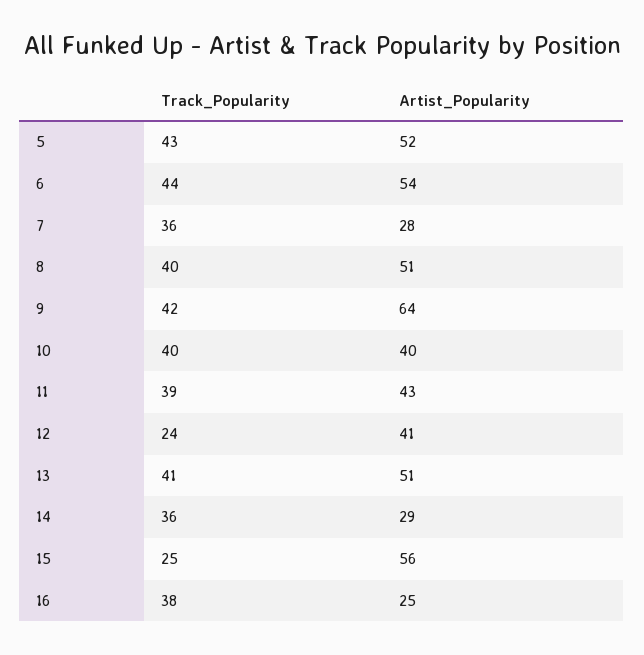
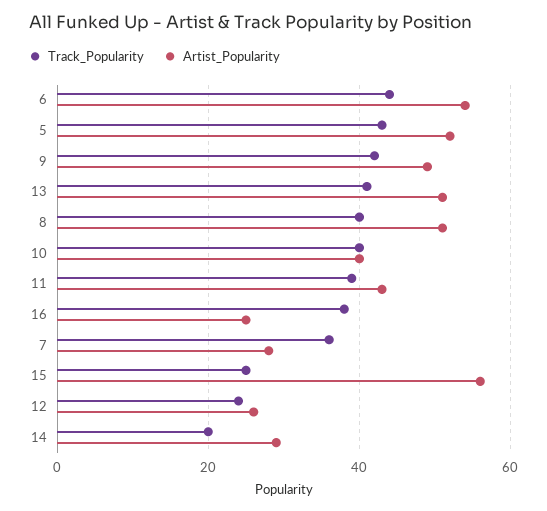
  {
    "Track_Popularity": {
      "5": 43,
      "6": 44,
      "7": 36,
      "8": 40,
      "9": 42,
      "10": 40,
      "11": 39,
      "12": 24,
      "13": 41,
-     "14": 36,
+     "14": 20,
      "15": 25,
      "16": 38
    },
    "Artist_Popularity": {
      "5": 52,
      "6": 54,
      "7": 28,
      "8": 51,
-     "9": 64,
+     "9": 50,
      "10": 40,
      "11": 43,
-     "12": 41,
+     "12": 25,
      "13": 51,
      "14": 29,
      "15": 56,
      "16": 25
    }
  }

